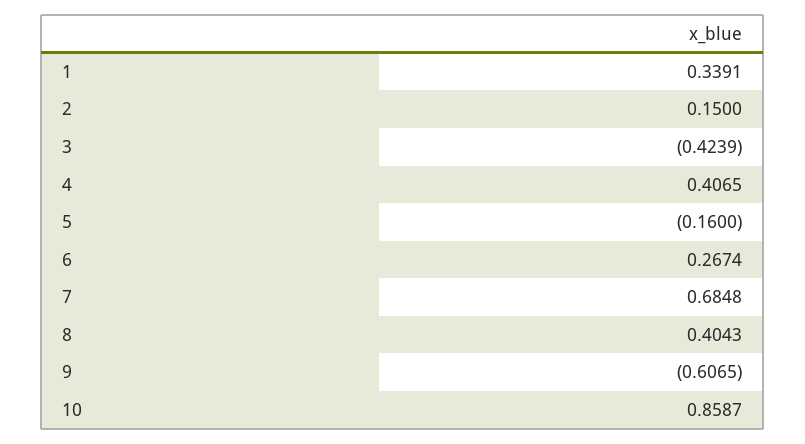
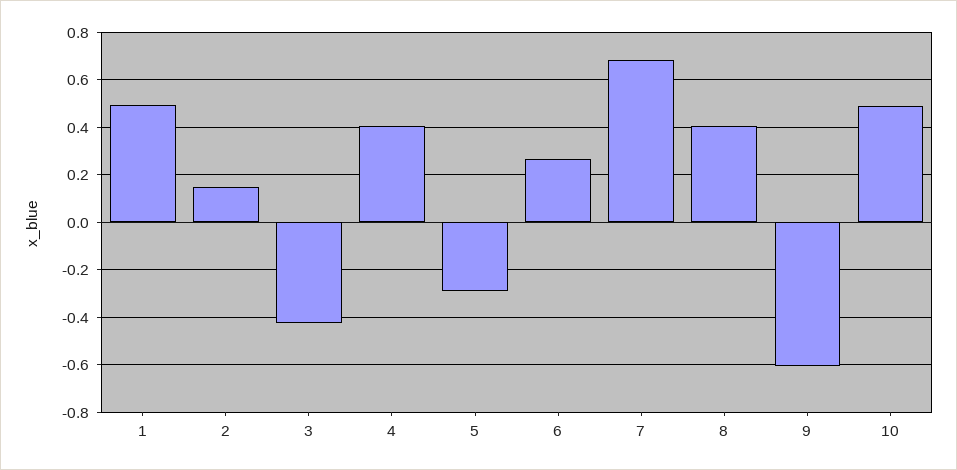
  {
-   "1": 0.3391,
+   "1": 0.5,
    "2": 0.15,
    "3": -0.4239,
    "4": 0.4065,
-   "5": -0.16,
+   "5": -0.3,
    "6": 0.2674,
    "7": 0.6848,
    "8": 0.4043,
    "9": -0.6065,
-   "10": 0.8587
+   "10": 0.5
  }

